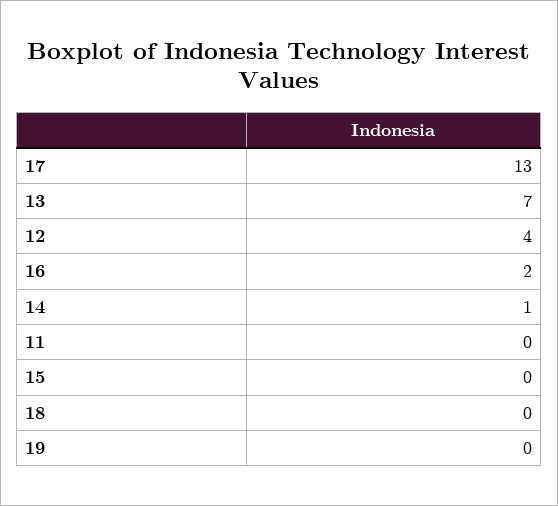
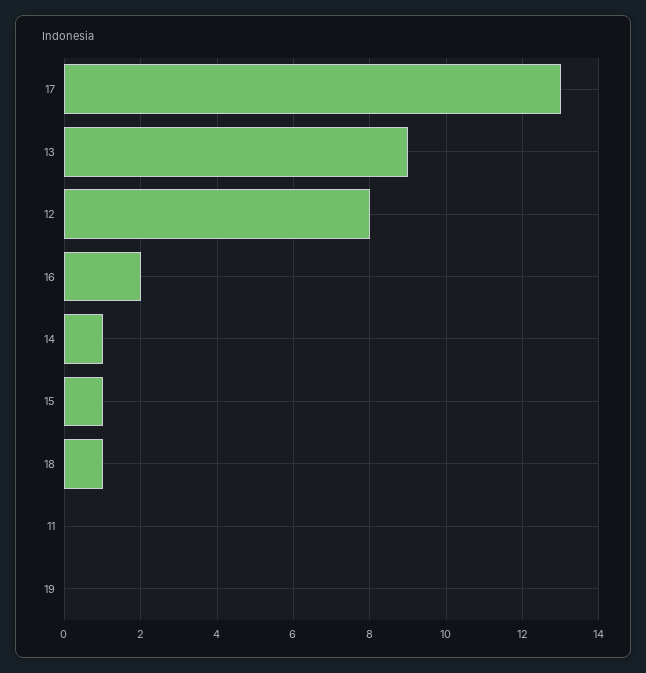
  {
    "17": 13,
-   "13": 7,
+   "13": 9,
-   "12": 4,
+   "12": 8,
    "16": 2,
    "14": 1,
    "11": 0,
-   "15": 0,
+   "15": 1,
-   "18": 0,
+   "18": 1,
    "19": 0
  }

